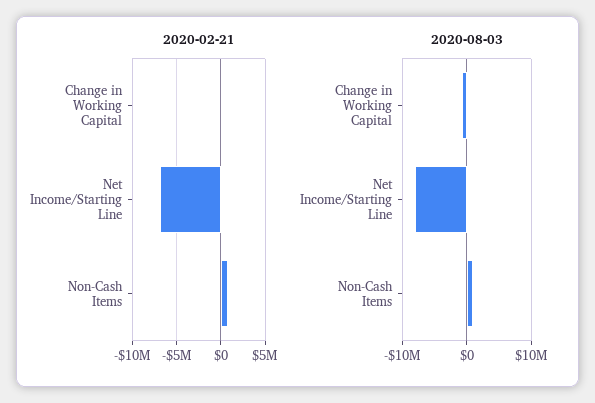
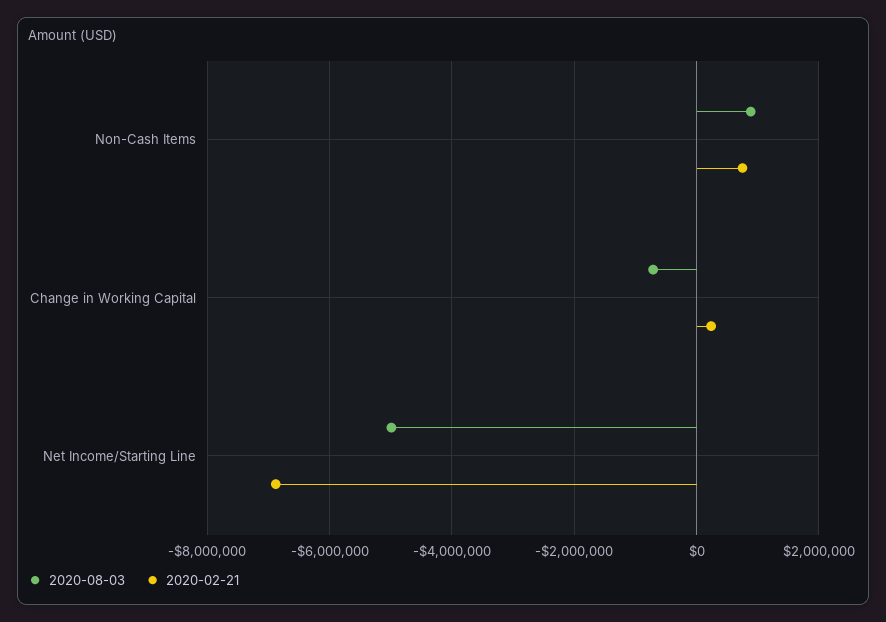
  {
    "2020-02-21": {
      "Change in Working Capital": 200000,
      "Net Income/Starting Line": -6800000,
      "Non-Cash Items": 800000
    },
    "2020-08-03": {
      "Change in Working Capital": -800000,
-     "Net Income/Starting Line": -8000000,
+     "Net Income/Starting Line": -5000000,
      "Non-Cash Items": 800000
    }
  }

